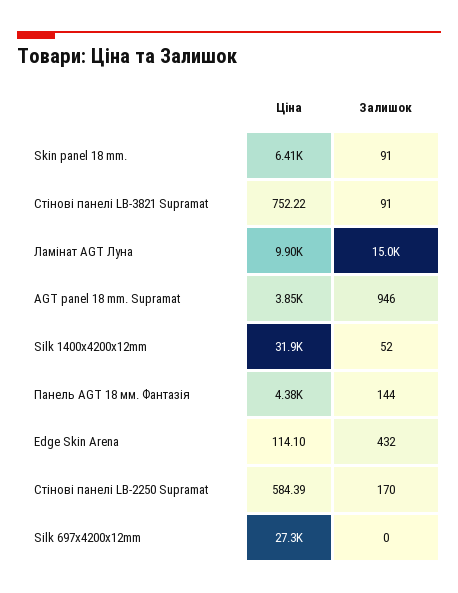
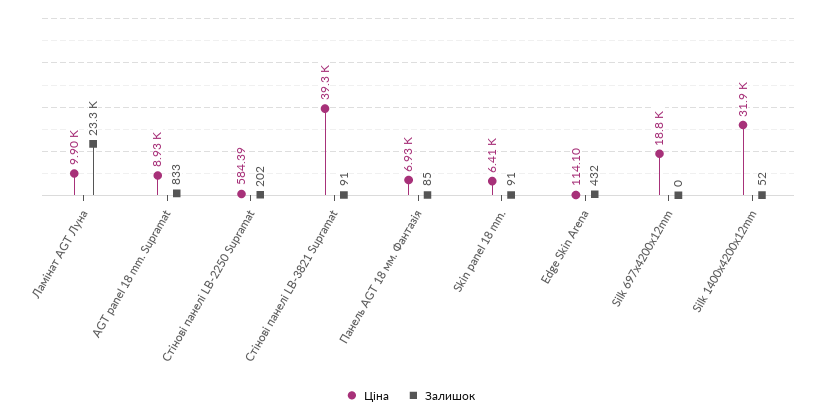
  {
    "Ціна": {
      "Skin panel 18 mm.": 6410,
-     "Стінові панелі LB-3821 Supramat": 752.22,
+     "Стінові панелі LB-3821 Supramat": 39300,
      "Ламінат AGT Луна": 9900,
-     "AGT panel 18 mm. Supramat": 3850,
+     "AGT panel 18 mm. Supramat": 8930,
      "Silk 1400x4200x12mm": 31900,
-     "Панель AGT 18 мм. Фантазія": 4380,
+     "Панель AGT 18 мм. Фантазія": 6930,
      "Edge Skin Arena": 114.1,
      "Стінові панелі LB-2250 Supramat": 584.39,
-     "Silk 697x4200x12mm": 27300
+     "Silk 697x4200x12mm": 18800
    },
    "Залишок": {
      "Skin panel 18 mm.": 91,
      "Стінові панелі LB-3821 Supramat": 91,
-     "Ламінат AGT Луна": 15000,
+     "Ламінат AGT Луна": 23300,
-     "AGT panel 18 mm. Supramat": 946,
+     "AGT panel 18 mm. Supramat": 833,
      "Silk 1400x4200x12mm": 52,
-     "Панель AGT 18 мм. Фантазія": 144,
+     "Панель AGT 18 мм. Фантазія": 85,
      "Edge Skin Arena": 432,
-     "Стінові панелі LB-2250 Supramat": 170,
+     "Стінові панелі LB-2250 Supramat": 202,
      "Silk 697x4200x12mm": 0
    }
  }

